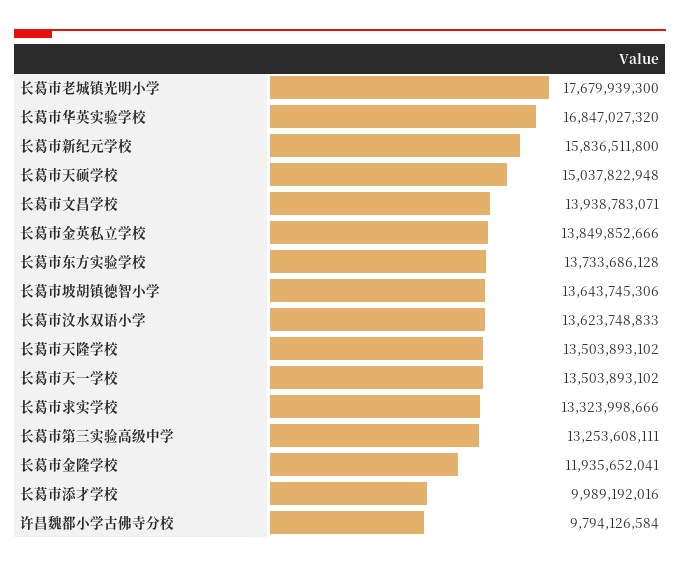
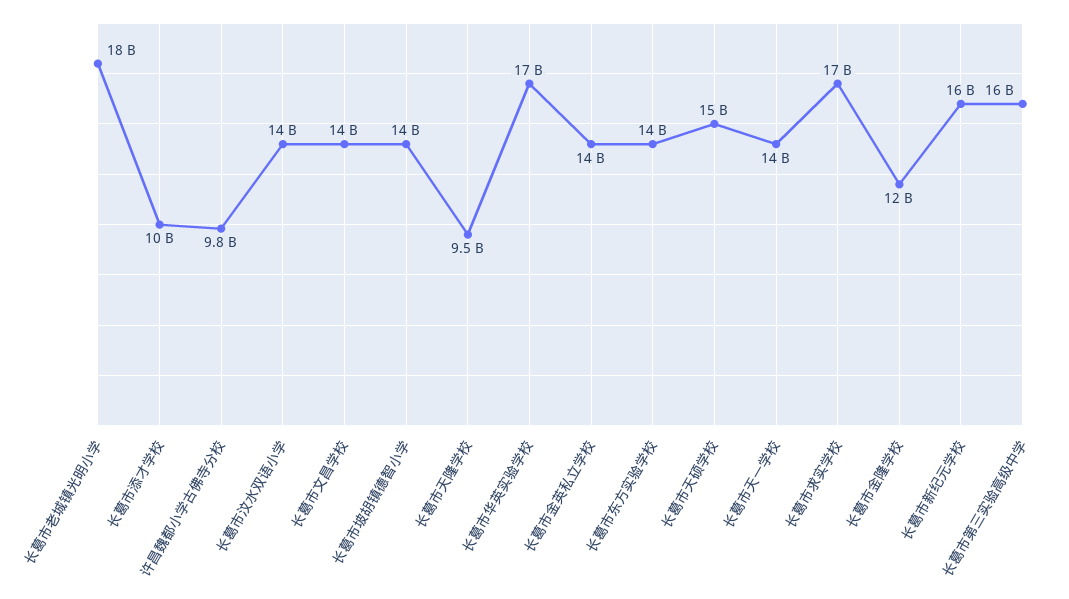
  {
    "长葛市老城镇光明小学": 17679939300,
    "长葛市华英实验学校": 16847027320,
    "长葛市新纪元学校": 15836511800,
    "长葛市天硕学校": 15037822948,
    "长葛市文昌学校": 13938783071,
    "长葛市金英私立学校": 13849852666,
    "长葛市东方实验学校": 13733686128,
    "长葛市坡胡镇德智小学": 13643745306,
    "长葛市汶水双语小学": 13623748833,
-   "长葛市天隆学校": 13503893102,
+   "长葛市天隆学校": 9500000000,
    "长葛市天一学校": 13503893102,
-   "长葛市求实学校": 13323998666,
+   "长葛市求实学校": 17000000000,
-   "长葛市第三实验高级中学": 13253608111,
+   "长葛市第三实验高级中学": 16000000000,
    "长葛市金隆学校": 11935652041,
    "长葛市添才学校": 9989192016,
    "许昌魏都小学古佛寺分校": 9794126584
  }

